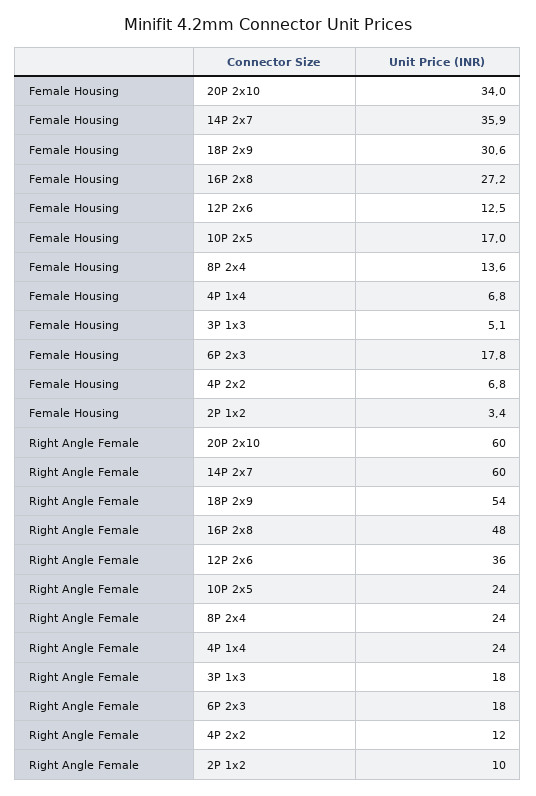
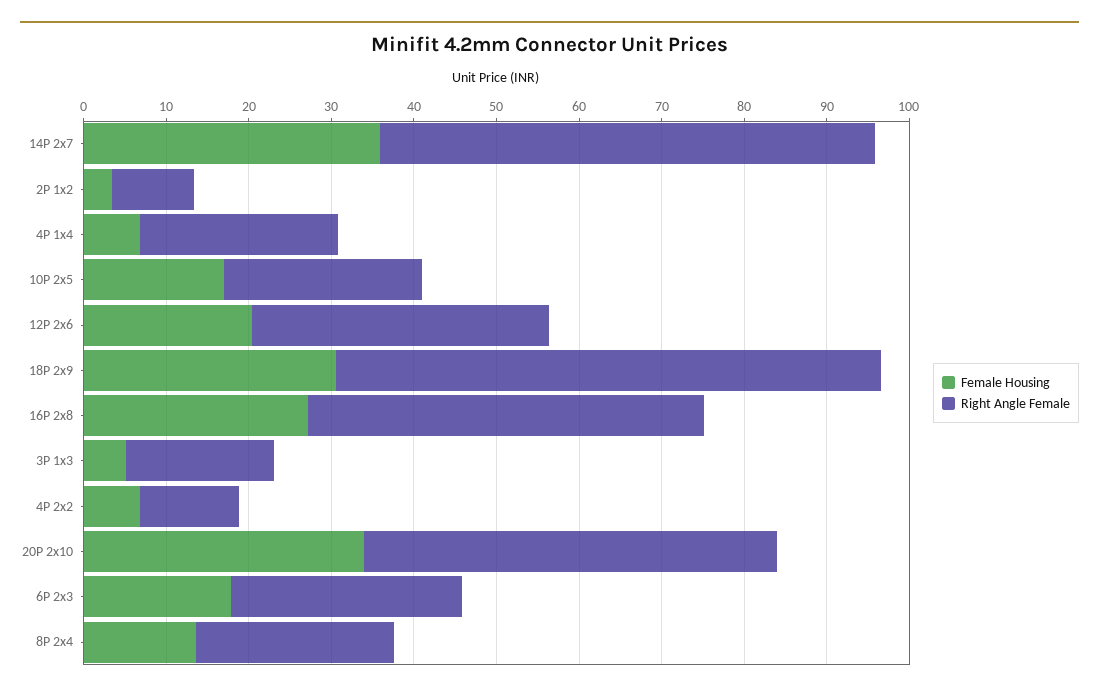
  {
    "Female Housing": {
      "20P 2x10": 34,
      "14P 2x7": 35.9,
      "18P 2x9": 30.6,
      "16P 2x8": 27.2,
-     "12P 2x6": 12.5,
+     "12P 2x6": 20,
      "10P 2x5": 17,
      "8P 2x4": 13.6,
      "4P 1x4": 6.8,
      "3P 1x3": 5.1,
      "6P 2x3": 17.8,
      "4P 2x2": 6.8,
      "2P 1x2": 3.4
    },
    "Right Angle Female": {
-     "20P 2x10": 60,
+     "20P 2x10": 50,
      "14P 2x7": 60,
-     "18P 2x9": 54,
+     "18P 2x9": 66,
      "16P 2x8": 48,
      "12P 2x6": 36,
      "10P 2x5": 24,
      "8P 2x4": 24,
      "4P 1x4": 24,
      "3P 1x3": 18,
-     "6P 2x3": 18,
+     "6P 2x3": 28,
      "4P 2x2": 12,
      "2P 1x2": 10
    }
  }

